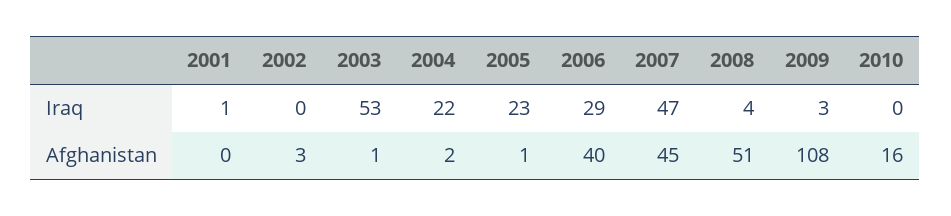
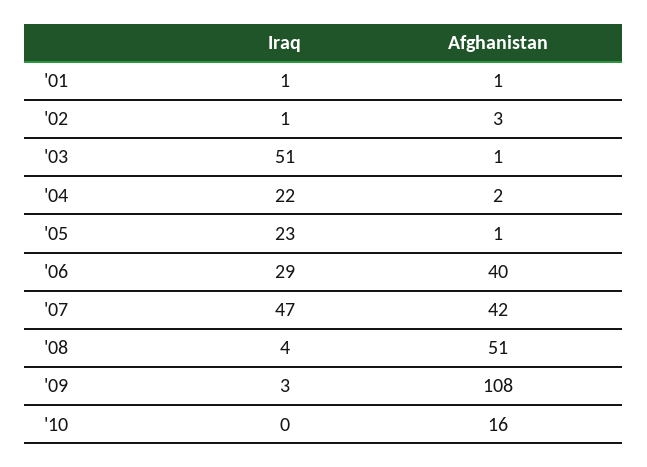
  {
    "2001": {
      "Iraq": 1,
-     "Afghanistan": 0
+     "Afghanistan": 1
    },
    "2002": {
-     "Iraq": 0,
+     "Iraq": 1,
      "Afghanistan": 3
    },
    "2003": {
-     "Iraq": 53,
+     "Iraq": 51,
      "Afghanistan": 1
    },
    "2004": {
      "Iraq": 22,
      "Afghanistan": 2
    },
    "2005": {
      "Iraq": 23,
      "Afghanistan": 1
    },
    "2006": {
      "Iraq": 29,
      "Afghanistan": 40
    },
    "2007": {
      "Iraq": 47,
-     "Afghanistan": 45
+     "Afghanistan": 42
    },
    "2008": {
      "Iraq": 4,
      "Afghanistan": 51
    },
    "2009": {
      "Iraq": 3,
      "Afghanistan": 108
    },
    "2010": {
      "Iraq": 0,
      "Afghanistan": 16
    }
  }

